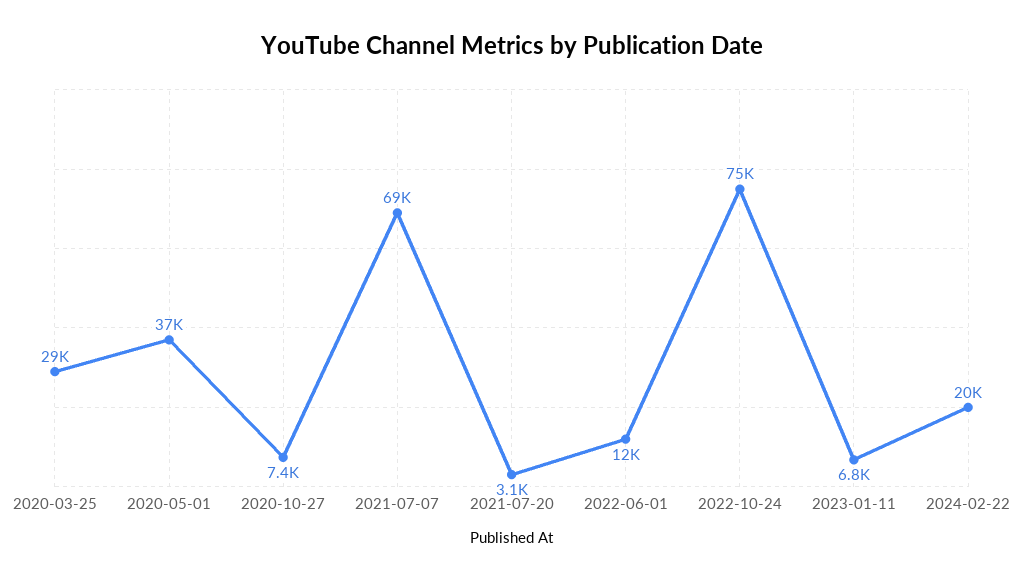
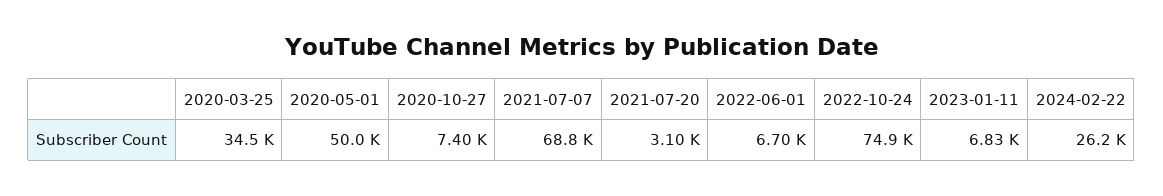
  {
-   "2020-03-25": 29000,
+   "2020-03-25": 34500,
-   "2020-05-01": 37000,
+   "2020-05-01": 50000,
    "2020-10-27": 7400,
    "2021-07-07": 68800,
    "2021-07-20": 3100,
-   "2022-06-01": 12000,
+   "2022-06-01": 6700,
    "2022-10-24": 74900,
    "2023-01-11": 6830,
-   "2024-02-22": 20000
+   "2024-02-22": 26200
  }

